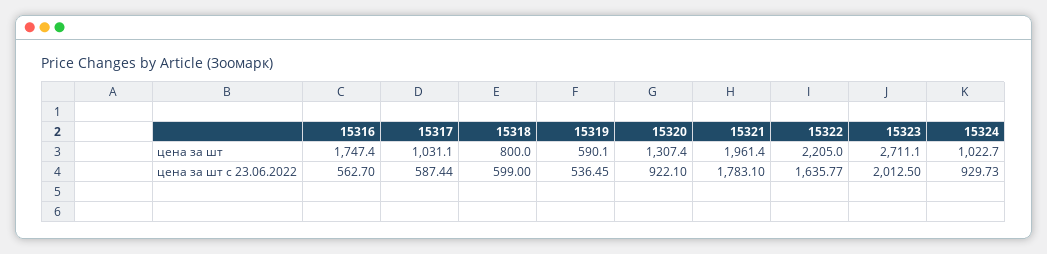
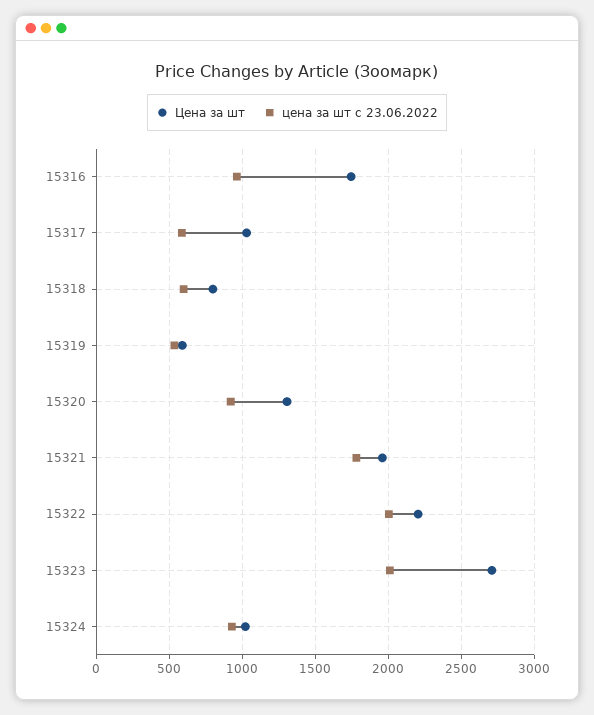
  {
    "цена за шт": {
      "15316": 1747.4,
      "15317": 1031.1,
      "15318": 800,
      "15319": 590.1,
      "15320": 1307.4,
      "15321": 1961.4,
      "15322": 2205,
      "15323": 2711.1,
      "15324": 1022.7
    },
    "цена за шт с 23.06.2022": {
-     "15316": 562.7,
+     "15316": 950,
      "15317": 587.44,
      "15318": 599,
      "15319": 536.45,
      "15320": 922.1,
      "15321": 1783.1,
-     "15322": 1635.77,
+     "15322": 2000,
      "15323": 2012.5,
      "15324": 929.73
    }
  }

